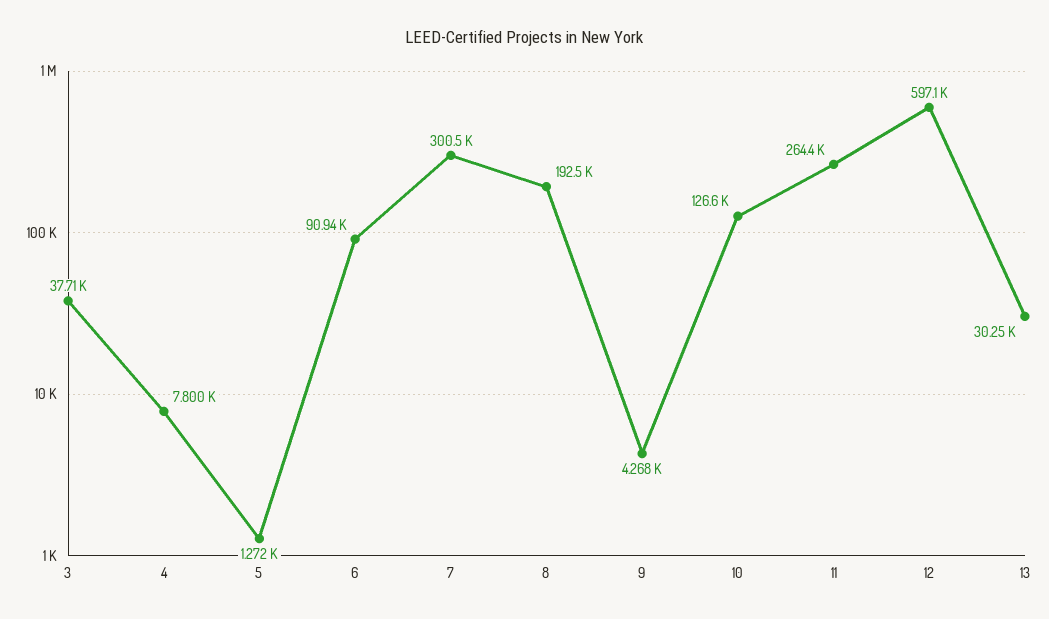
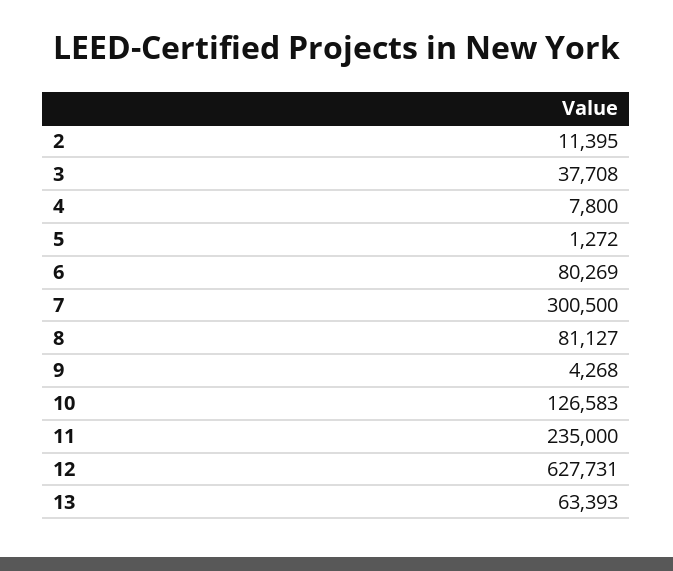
  {
    "3": 37708,
    "4": 7800,
    "5": 1272,
-   "6": 90940,
+   "6": 80269,
    "7": 300500,
-   "8": 192500,
+   "8": 81127,
    "9": 4268,
    "10": 126583,
-   "11": 264400,
+   "11": 235000,
-   "12": 597100,
+   "12": 627731,
-   "13": 30250
+   "13": 63393,
+   "2": 11395
  }

